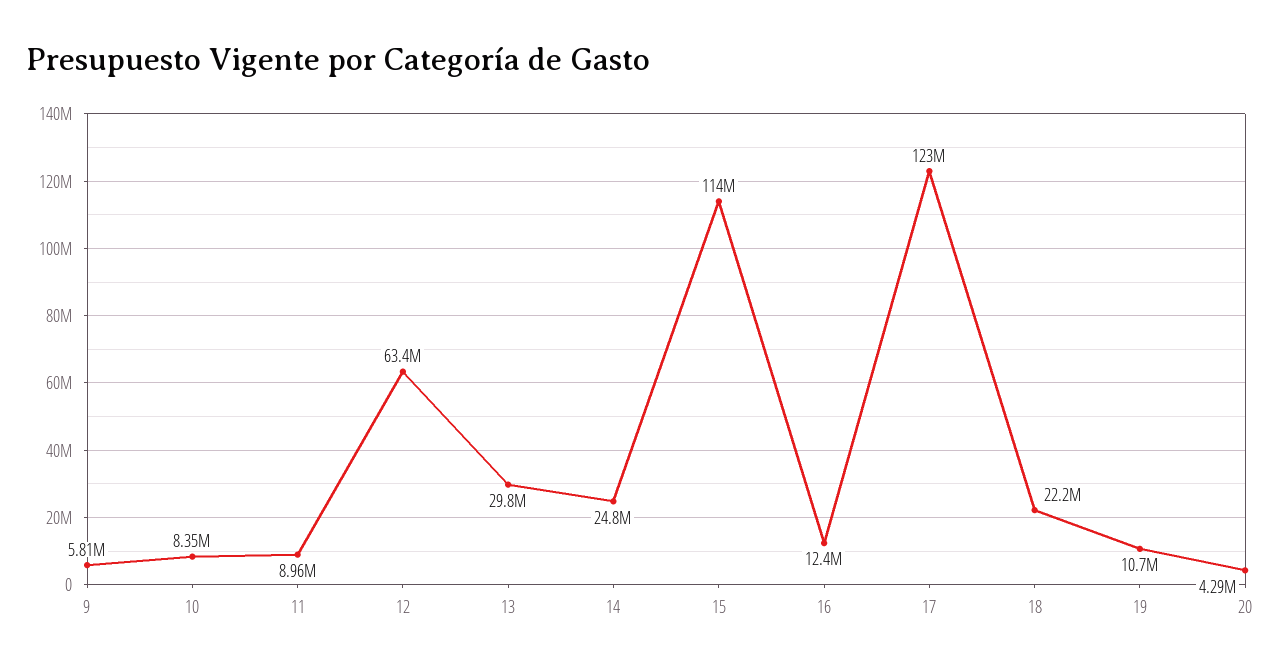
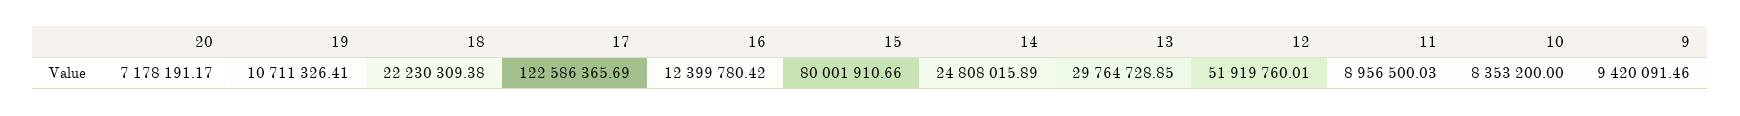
  {
-   "9": 5810000,
+   "9": 9420091.46,
    "10": 8353200,
    "11": 8956500.03,
-   "12": 63400000,
+   "12": 51919760.01,
    "13": 29764728.85,
    "14": 24808015.89,
-   "15": 114000000,
+   "15": 80001910.66,
    "16": 12399780.42,
    "17": 122586365.69,
    "18": 22230309.38,
    "19": 10711326.41,
-   "20": 4290000
+   "20": 7178191.17
  }

